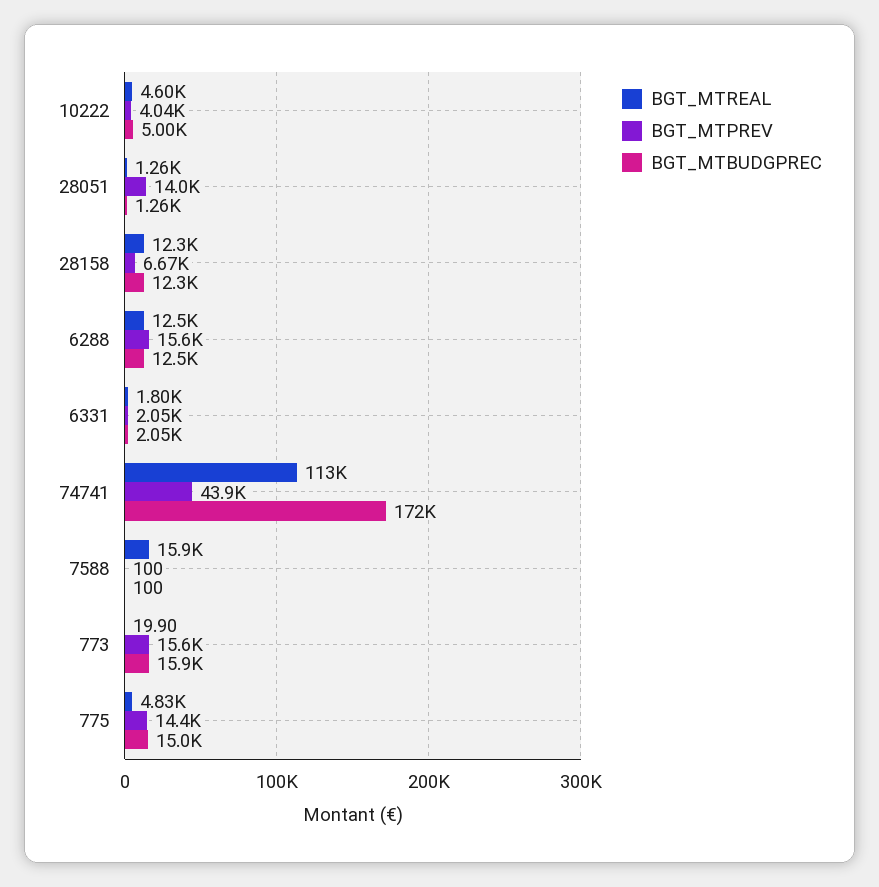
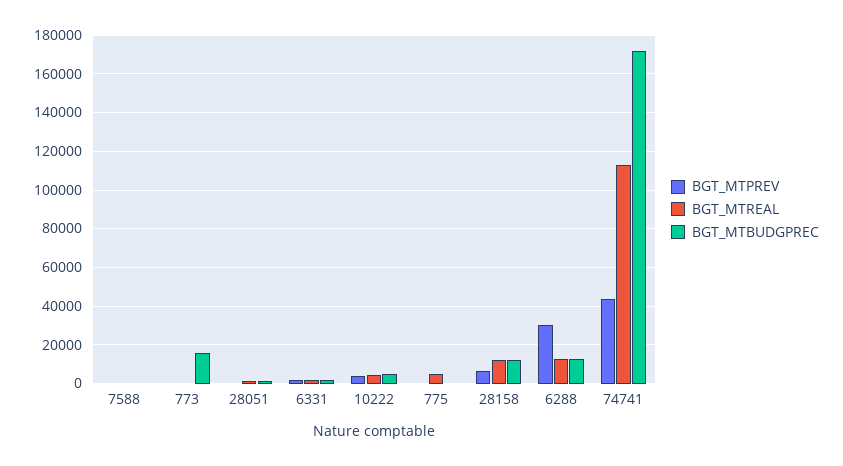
  {
    "BGT_MTREAL": {
      "10222": 4600,
      "28051": 1260,
      "28158": 12300,
      "6288": 12500,
      "6331": 1800,
      "74741": 113000,
-     "7588": 15900,
+     "7588": 0,
      "773": 19.9,
      "775": 4830
    },
    "BGT_MTPREV": {
      "10222": 4040,
-     "28051": 14000,
+     "28051": 0,
      "28158": 6670,
-     "6288": 15600,
+     "6288": 30000,
      "6331": 2050,
      "74741": 43900,
      "7588": 100,
-     "773": 15600,
+     "773": 0,
-     "775": 14400
+     "775": 0
    },
    "BGT_MTBUDGPREC": {
      "10222": 5000,
      "28051": 1260,
      "28158": 12300,
      "6288": 12500,
      "6331": 2050,
      "74741": 172000,
      "7588": 100,
      "773": 15900,
-     "775": 15000
+     "775": 0
    }
  }

